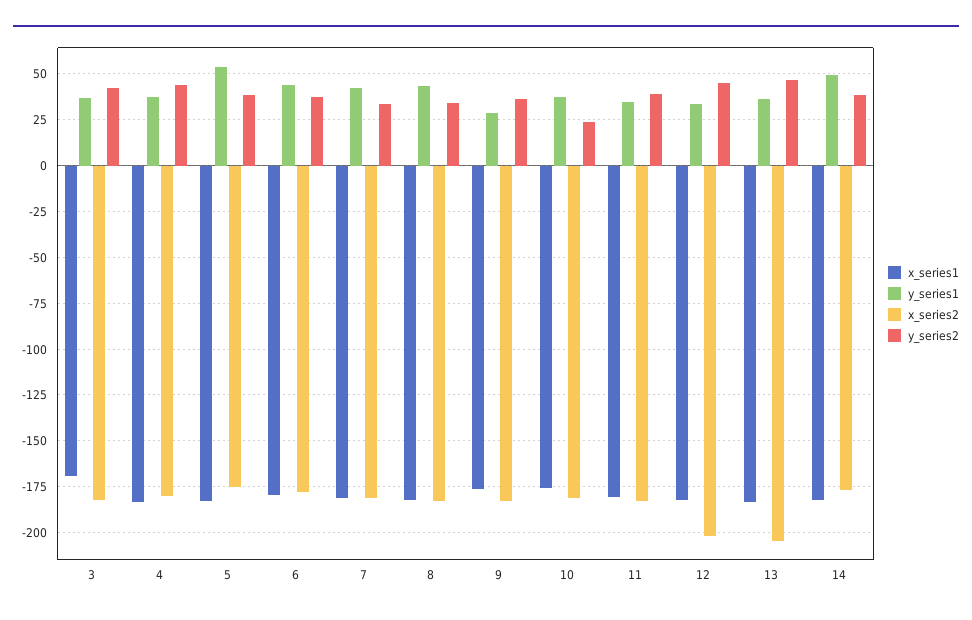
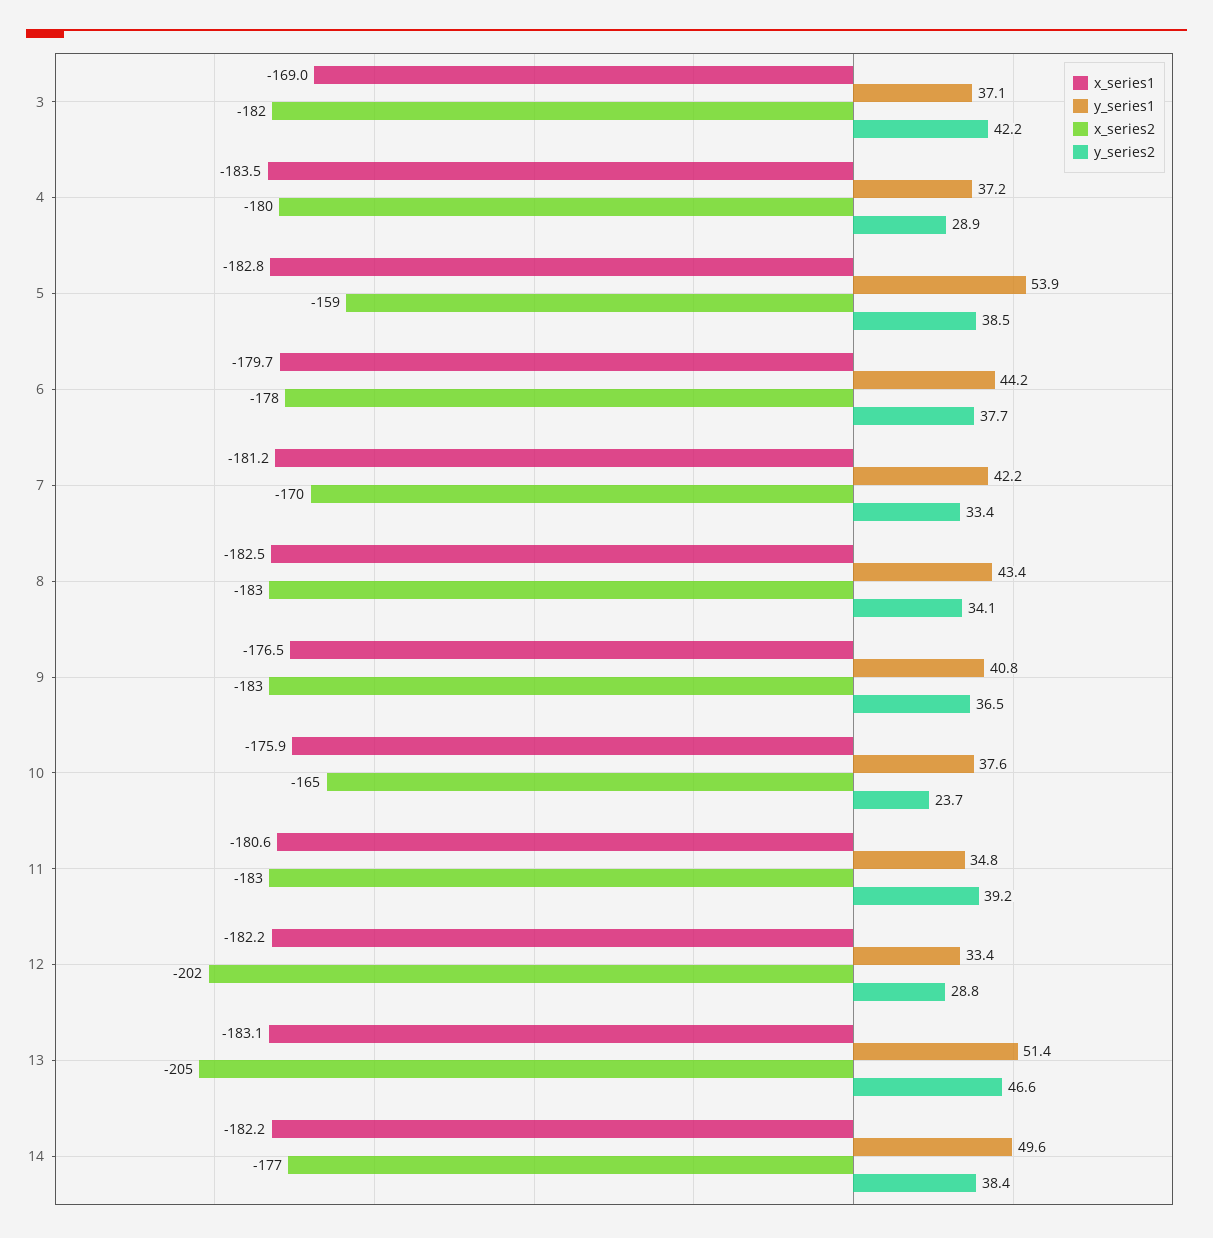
  {
    "x_series1": {
      "3": -169,
      "4": -183.5,
      "5": -182.8,
      "6": -179.7,
      "7": -181.2,
      "8": -182.5,
      "9": -176.5,
      "10": -175.9,
      "11": -180.6,
      "12": -182.2,
      "13": -183.1,
      "14": -182.2
    },
    "y_series1": {
      "3": 37.1,
      "4": 37.2,
      "5": 53.9,
      "6": 44.2,
      "7": 42.2,
      "8": 43.4,
-     "9": 30,
+     "9": 40.8,
      "10": 37.6,
      "11": 34.8,
      "12": 33.4,
-     "13": 35,
+     "13": 51.4,
      "14": 49.6
    },
    "x_series2": {
      "3": -182,
      "4": -180,
-     "5": -175,
+     "5": -159,
      "6": -178,
-     "7": -180,
+     "7": -170,
      "8": -183,
      "9": -183,
-     "10": -180,
+     "10": -165,
      "11": -183,
      "12": -202,
      "13": -205,
      "14": -177
    },
    "y_series2": {
      "3": 42.2,
-     "4": 45,
+     "4": 28.9,
      "5": 38.5,
      "6": 37.7,
      "7": 33.4,
      "8": 34.1,
      "9": 36.5,
      "10": 23.7,
      "11": 39.2,
-     "12": 45,
+     "12": 28.8,
      "13": 46.6,
      "14": 38.4
    }
  }

